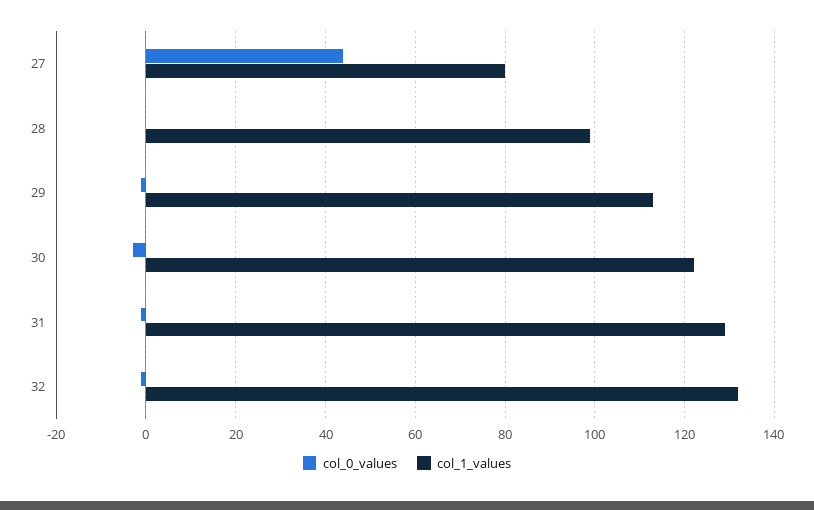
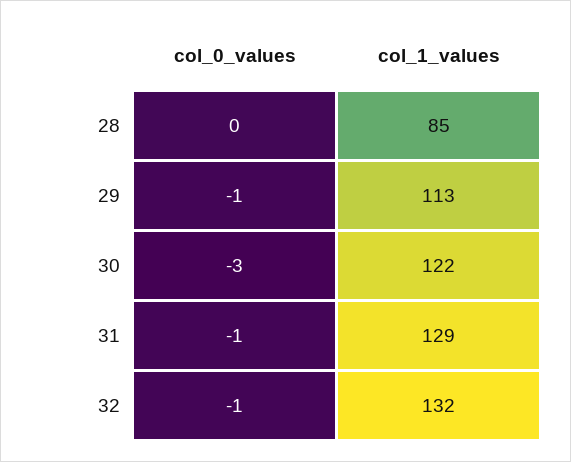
  {
    "col_0_values": {
-     "27": 45,
      "28": 0,
      "29": -1,
      "30": -3,
      "31": -1,
      "32": -1
    },
    "col_1_values": {
-     "27": 80,
-     "28": 100,
+     "28": 85,
      "29": 113,
      "30": 122,
      "31": 129,
      "32": 132
    }
  }

